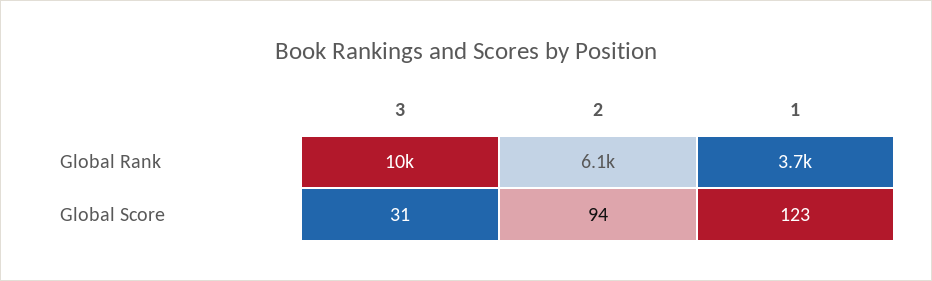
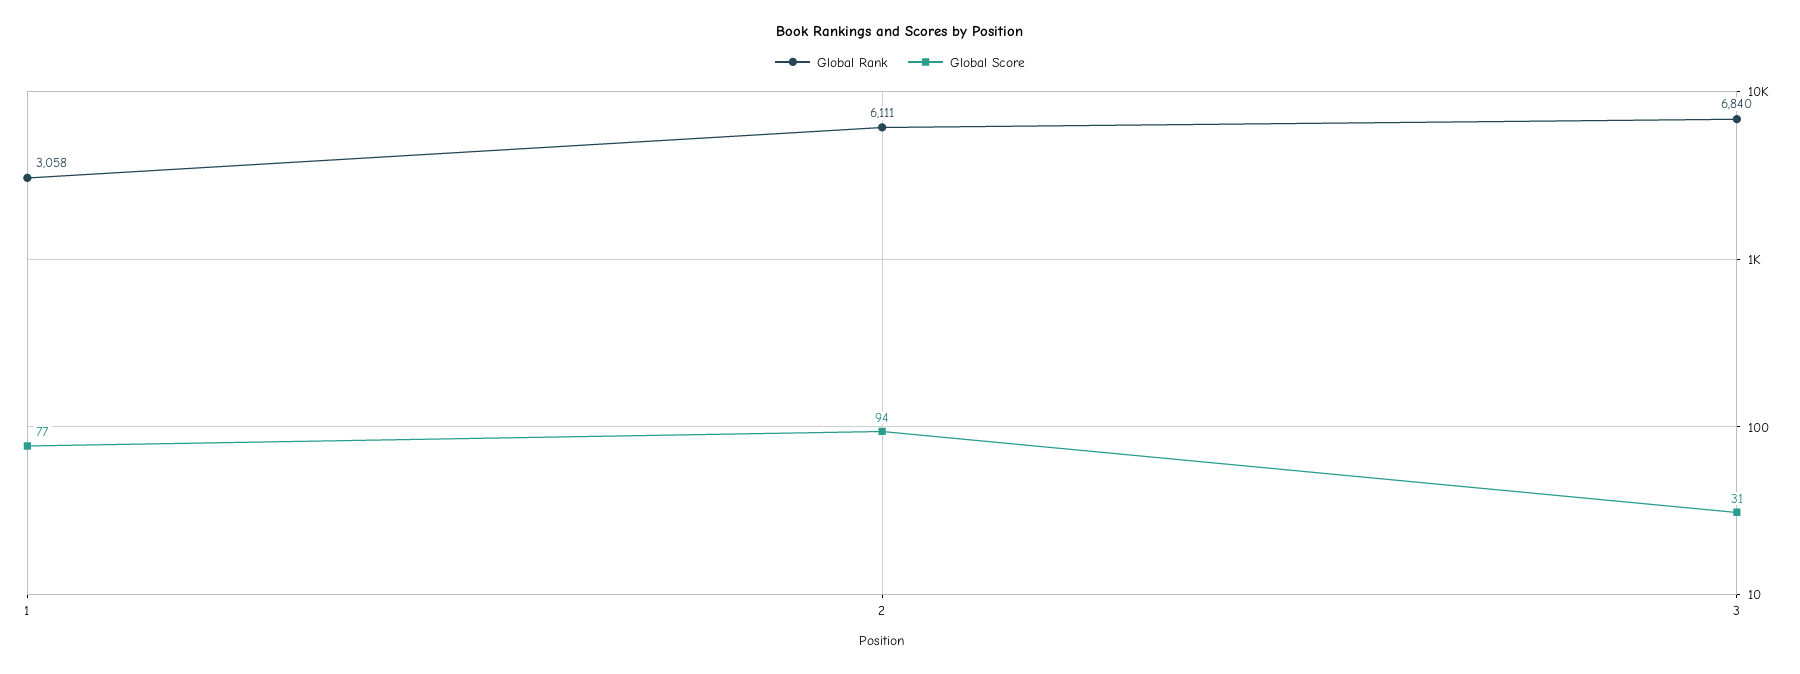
  {
    "Global Rank": {
-     "3": 10000,
+     "3": 6840,
      "2": 6111,
-     "1": 3700
+     "1": 3058
    },
    "Global Score": {
      "3": 31,
      "2": 94,
-     "1": 123
+     "1": 77
    }
  }

